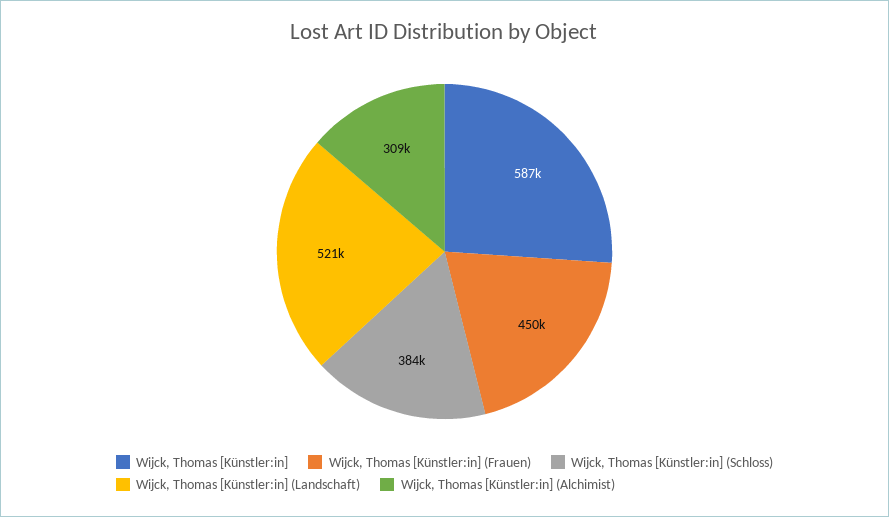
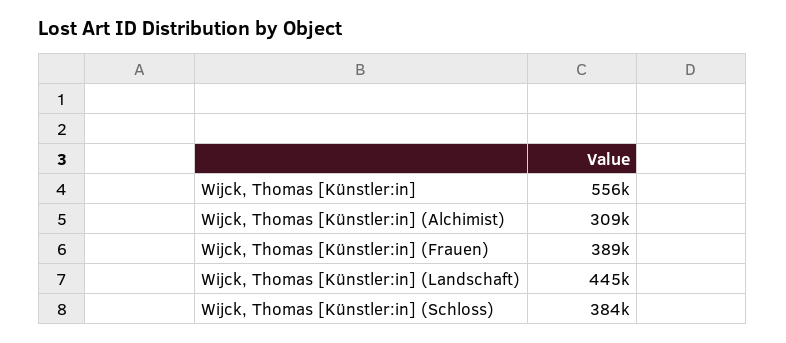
  {
-   "Wijck, Thomas [Künstler:in]": 587000,
+   "Wijck, Thomas [Künstler:in]": 556000,
-   "Wijck, Thomas [Künstler:in] (Frauen)": 450000,
+   "Wijck, Thomas [Künstler:in] (Frauen)": 389000,
    "Wijck, Thomas [Künstler:in] (Schloss)": 384000,
-   "Wijck, Thomas [Künstler:in] (Landschaft)": 521000,
+   "Wijck, Thomas [Künstler:in] (Landschaft)": 445000,
    "Wijck, Thomas [Künstler:in] (Alchimist)": 309000
  }

